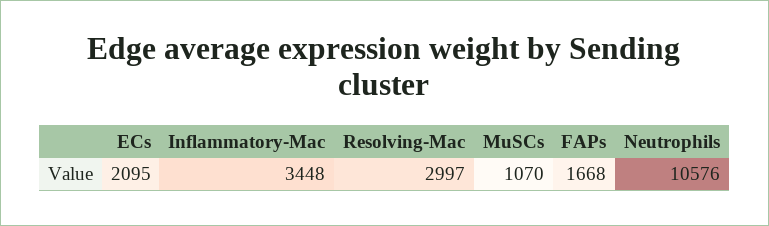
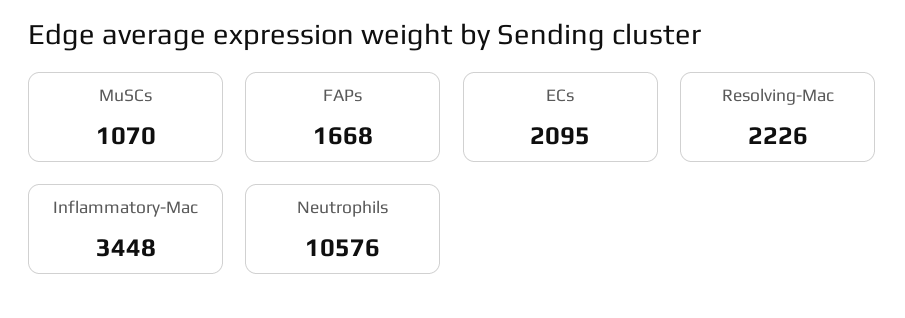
  {
    "ECs": 2095,
    "Inflammatory-Mac": 3448,
-   "Resolving-Mac": 2997,
+   "Resolving-Mac": 2226,
    "MuSCs": 1070,
    "FAPs": 1668,
    "Neutrophils": 10576
  }

